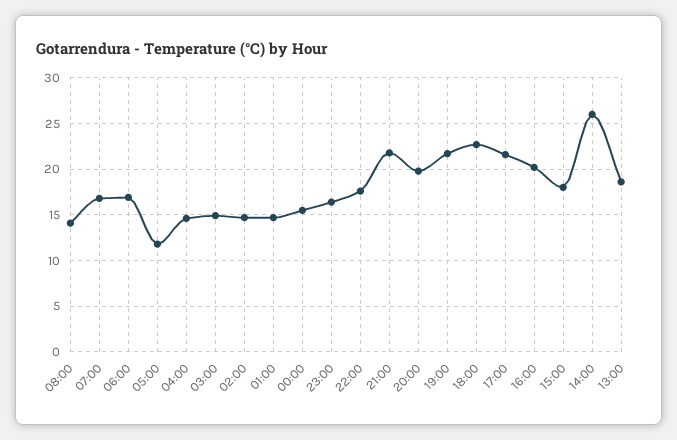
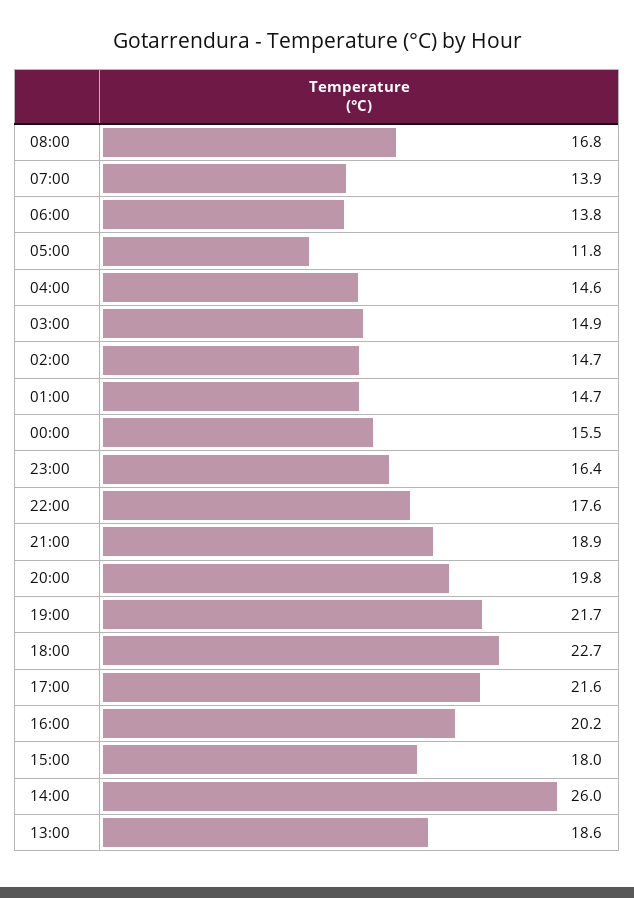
  {
-   "08:00": 14,
+   "08:00": 16.8,
-   "07:00": 17,
+   "07:00": 13.9,
-   "06:00": 17,
+   "06:00": 13.8,
    "05:00": 11.8,
    "04:00": 14.6,
    "03:00": 14.9,
    "02:00": 14.7,
    "01:00": 14.7,
    "00:00": 15.5,
    "23:00": 16.4,
    "22:00": 17.6,
-   "21:00": 22,
+   "21:00": 18.9,
    "20:00": 19.8,
    "19:00": 21.7,
    "18:00": 22.7,
    "17:00": 21.6,
    "16:00": 20.2,
    "15:00": 18,
    "14:00": 26,
    "13:00": 18.6
  }

